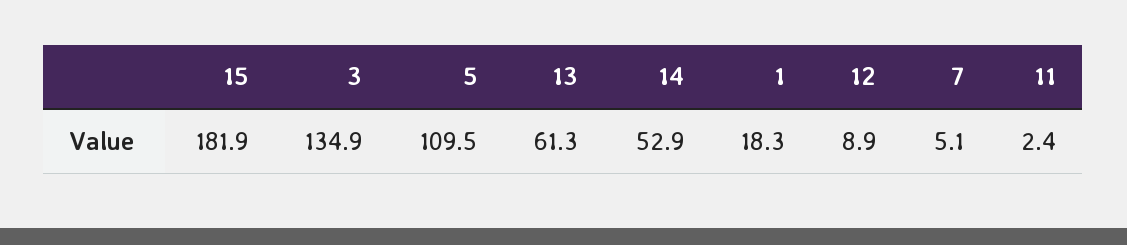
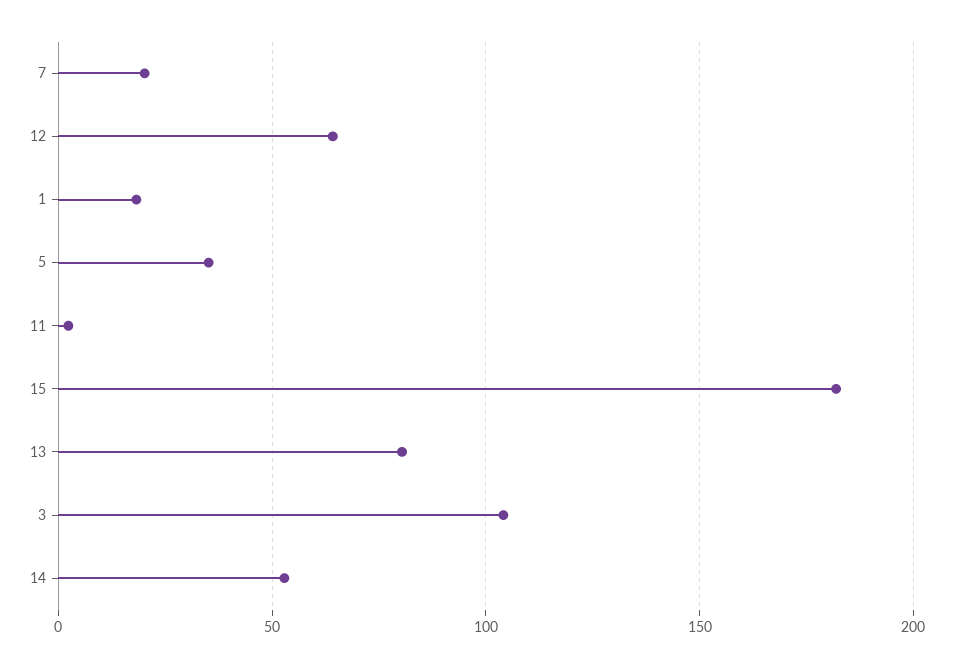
  {
    "15": 181.9,
-   "3": 134.9,
+   "3": 105,
-   "5": 109.5,
+   "5": 35,
-   "13": 61.3,
+   "13": 80,
    "14": 52.9,
    "1": 18.3,
-   "12": 8.9,
+   "12": 65,
-   "7": 5.1,
+   "7": 20,
    "11": 2.4
  }

